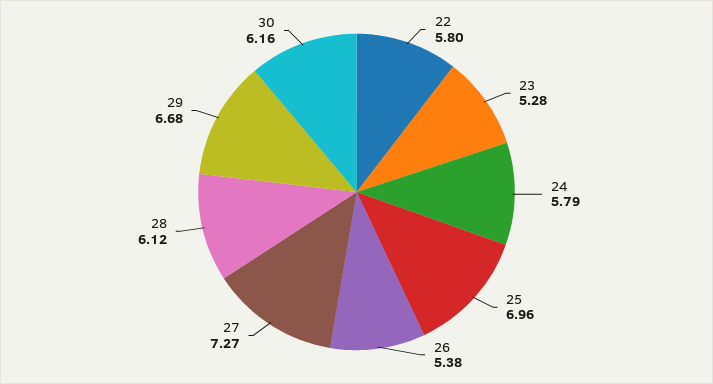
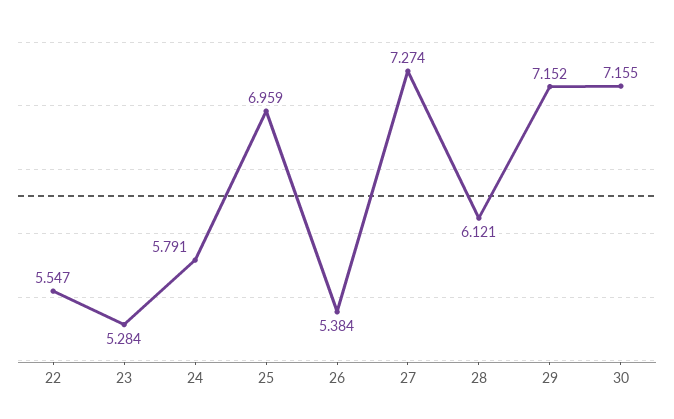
  {
-   "22": 5.8,
+   "22": 5.547,
    "23": 5.284,
    "24": 5.791,
    "25": 6.959,
    "26": 5.384,
    "27": 7.274,
    "28": 6.121,
-   "29": 6.68,
+   "29": 7.152,
-   "30": 6.16
+   "30": 7.155
  }

